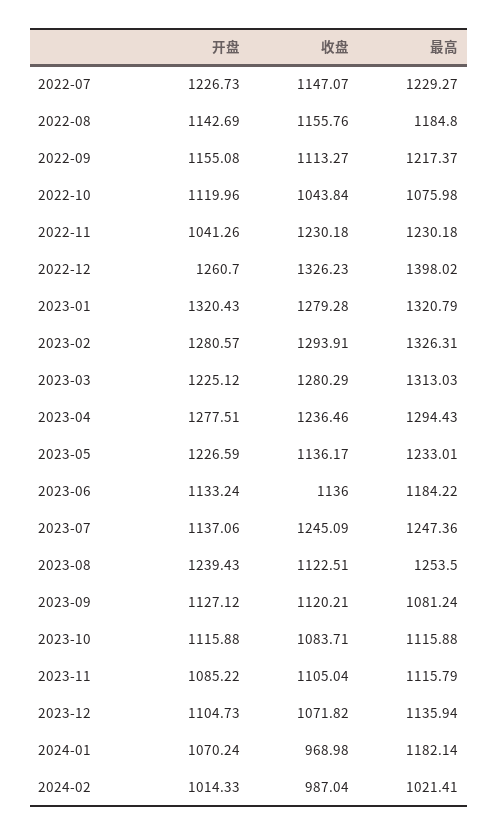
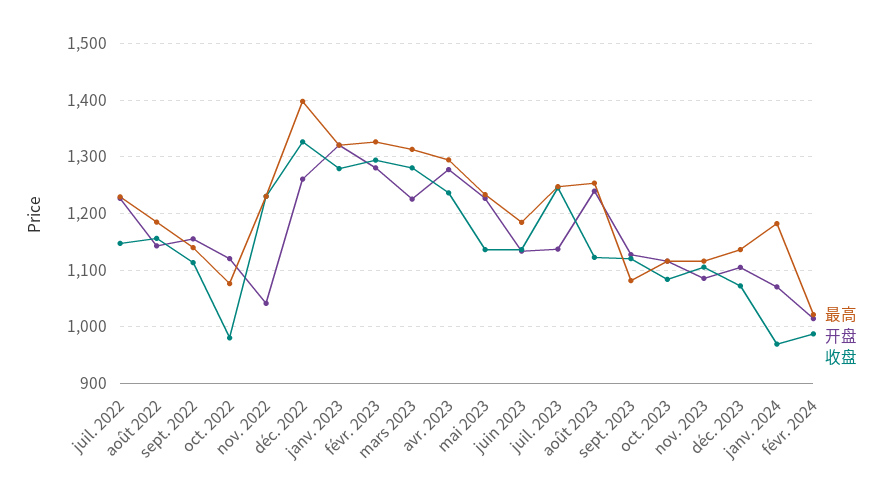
  {
    "开盘": {
      "2022-07": 1226.73,
      "2022-08": 1142.69,
      "2022-09": 1155.08,
      "2022-10": 1119.96,
      "2022-11": 1041.26,
      "2022-12": 1260.7,
      "2023-01": 1320.43,
      "2023-02": 1280.57,
      "2023-03": 1225.12,
      "2023-04": 1277.51,
      "2023-05": 1226.59,
      "2023-06": 1133.24,
      "2023-07": 1137.06,
      "2023-08": 1239.43,
      "2023-09": 1127.12,
      "2023-10": 1115.88,
      "2023-11": 1085.22,
      "2023-12": 1104.73,
      "2024-01": 1070.24,
      "2024-02": 1014.33
    },
    "收盘": {
      "2022-07": 1147.07,
      "2022-08": 1155.76,
      "2022-09": 1113.27,
-     "2022-10": 1043.84,
+     "2022-10": 980,
      "2022-11": 1230.18,
      "2022-12": 1326.23,
      "2023-01": 1279.28,
      "2023-02": 1293.91,
      "2023-03": 1280.29,
      "2023-04": 1236.46,
      "2023-05": 1136.17,
      "2023-06": 1136,
      "2023-07": 1245.09,
      "2023-08": 1122.51,
      "2023-09": 1120.21,
      "2023-10": 1083.71,
      "2023-11": 1105.04,
      "2023-12": 1071.82,
      "2024-01": 968.98,
      "2024-02": 987.04
    },
    "最高": {
      "2022-07": 1229.27,
      "2022-08": 1184.8,
-     "2022-09": 1217.37,
+     "2022-09": 1140,
      "2022-10": 1075.98,
      "2022-11": 1230.18,
      "2022-12": 1398.02,
      "2023-01": 1320.79,
      "2023-02": 1326.31,
      "2023-03": 1313.03,
      "2023-04": 1294.43,
      "2023-05": 1233.01,
      "2023-06": 1184.22,
      "2023-07": 1247.36,
      "2023-08": 1253.5,
      "2023-09": 1081.24,
      "2023-10": 1115.88,
      "2023-11": 1115.79,
      "2023-12": 1135.94,
      "2024-01": 1182.14,
      "2024-02": 1021.41
    }
  }

